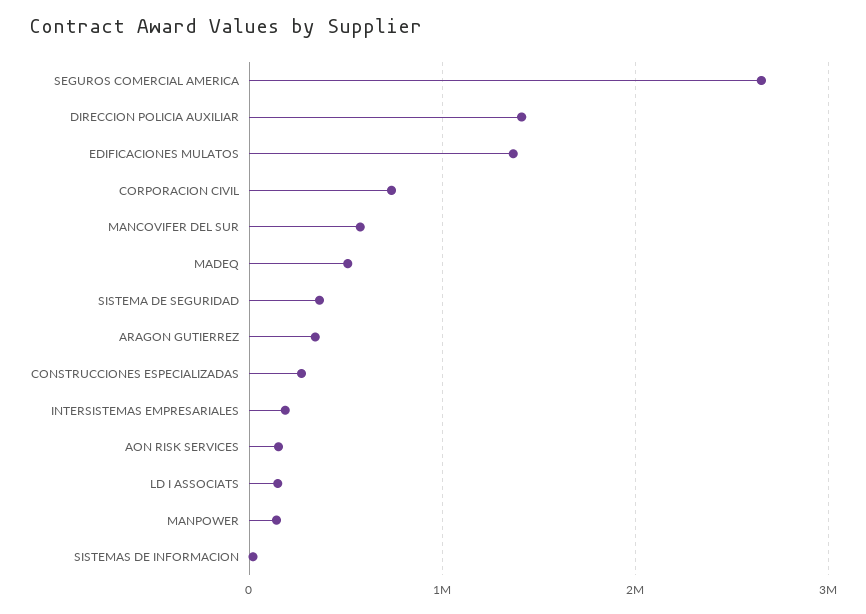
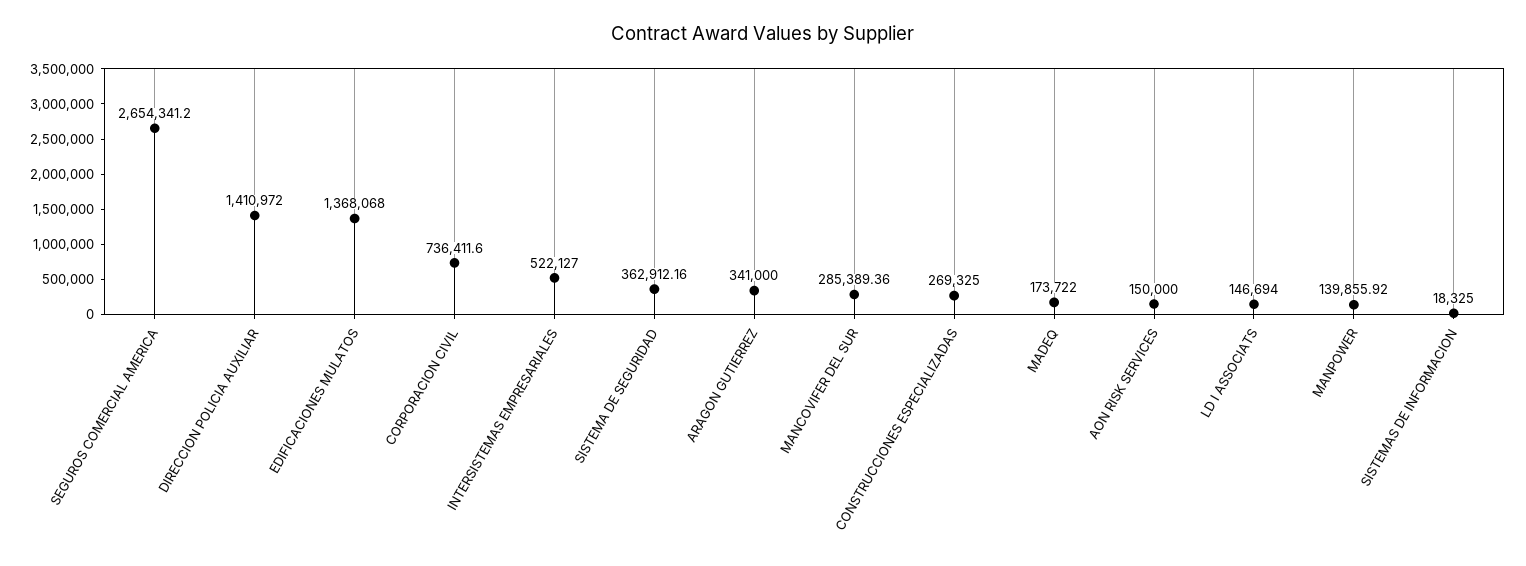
  {
    "SEGUROS COMERCIAL AMERICA": 2654341.2,
    "DIRECCION POLICIA AUXILIAR": 1410972,
    "EDIFICACIONES MULATOS": 1368068,
    "CORPORACION CIVIL": 736411.6,
-   "MANCOVIFER DEL SUR": 600000,
+   "MANCOVIFER DEL SUR": 285389.36,
-   "MADEQ": 500000,
+   "MADEQ": 173722,
    "SISTEMA DE SEGURIDAD": 362912.16,
    "ARAGON GUTIERREZ": 341000,
    "CONSTRUCCIONES ESPECIALIZADAS": 269325,
-   "INTERSISTEMAS EMPRESARIALES": 200000,
+   "INTERSISTEMAS EMPRESARIALES": 522127,
    "AON RISK SERVICES": 150000,
    "LD I ASSOCIATS": 146694,
    "MANPOWER": 139855.92,
    "SISTEMAS DE INFORMACION": 18325
  }

